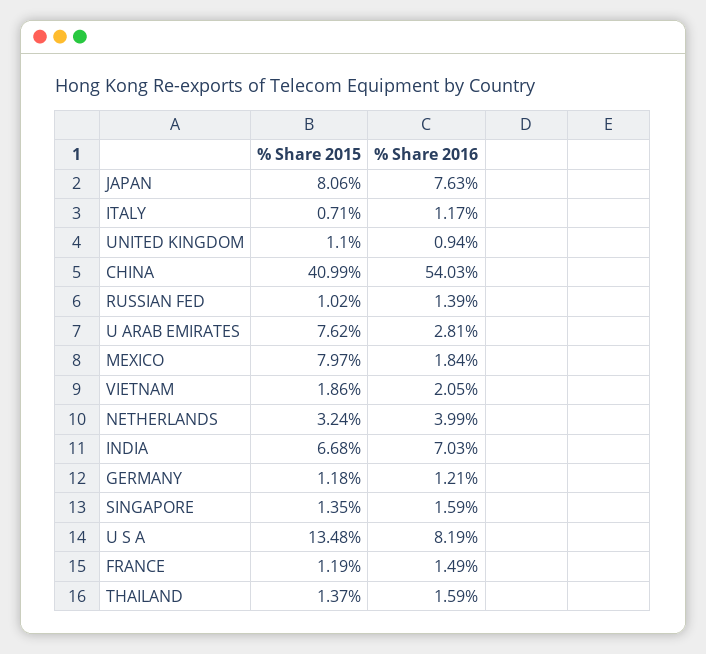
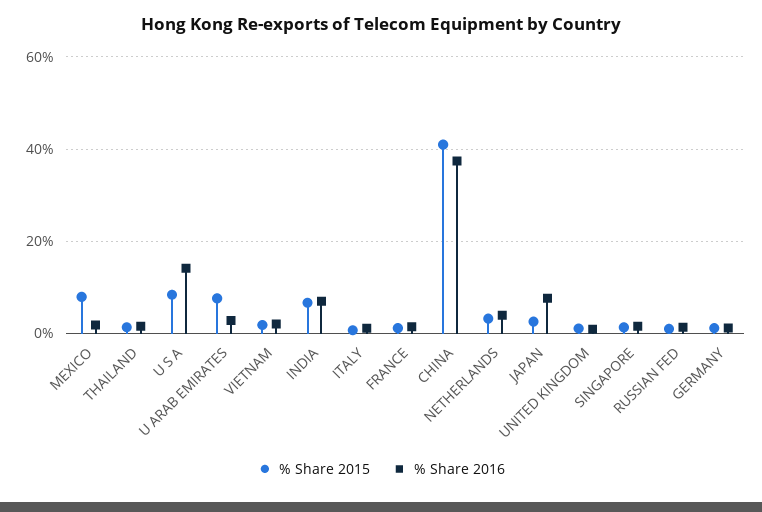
  {
    "% Share 2015": {
-     "JAPAN": 8.06,
+     "JAPAN": 2,
      "ITALY": 0.71,
      "UNITED KINGDOM": 1.1,
      "CHINA": 40.99,
      "RUSSIAN FED": 1.02,
      "U ARAB EMIRATES": 7.62,
      "MEXICO": 7.97,
      "VIETNAM": 1.86,
      "NETHERLANDS": 3.24,
      "INDIA": 6.68,
      "GERMANY": 1.18,
      "SINGAPORE": 1.35,
-     "U S A": 13.48,
+     "U S A": 8,
      "FRANCE": 1.19,
      "THAILAND": 1.37
    },
    "% Share 2016": {
      "JAPAN": 7.63,
      "ITALY": 1.17,
      "UNITED KINGDOM": 0.94,
-     "CHINA": 54.03,
+     "CHINA": 38,
      "RUSSIAN FED": 1.39,
      "U ARAB EMIRATES": 2.81,
      "MEXICO": 1.84,
      "VIETNAM": 2.05,
      "NETHERLANDS": 3.99,
      "INDIA": 7.03,
      "GERMANY": 1.21,
      "SINGAPORE": 1.59,
-     "U S A": 8.19,
+     "U S A": 14,
      "FRANCE": 1.49,
      "THAILAND": 1.59
    }
  }

